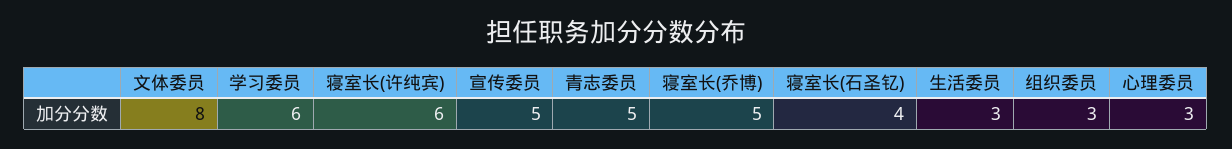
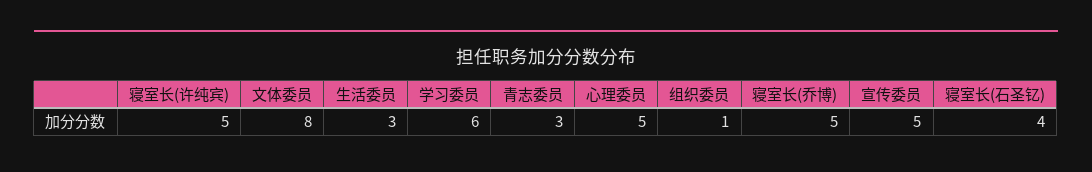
  {
    "文体委员": 8,
    "学习委员": 6,
-   "寝室长(许纯宾)": 6,
+   "寝室长(许纯宾)": 5,
    "宣传委员": 5,
-   "青志委员": 5,
+   "青志委员": 3,
    "寝室长(乔博)": 5,
    "寝室长(石圣钇)": 4,
    "生活委员": 3,
-   "组织委员": 3,
+   "组织委员": 1,
-   "心理委员": 3
+   "心理委员": 5
  }

